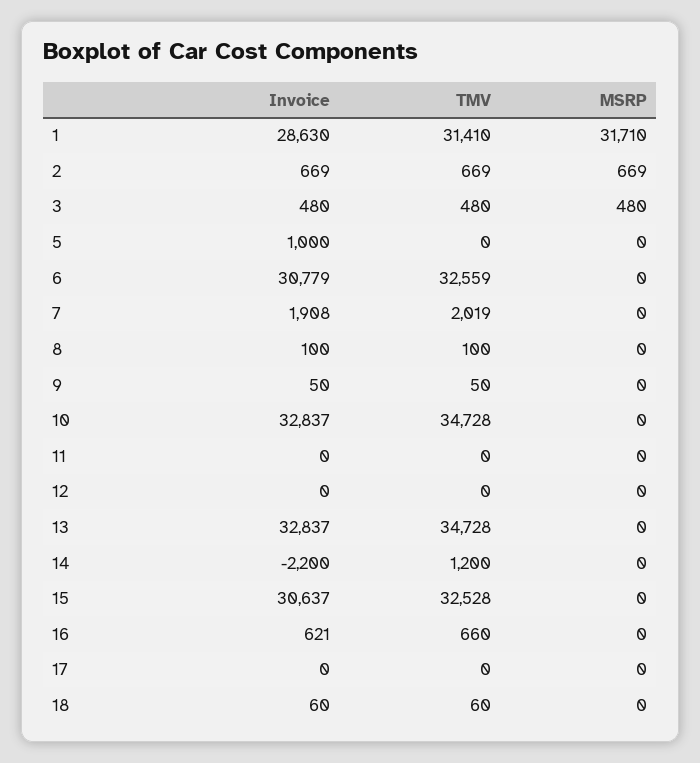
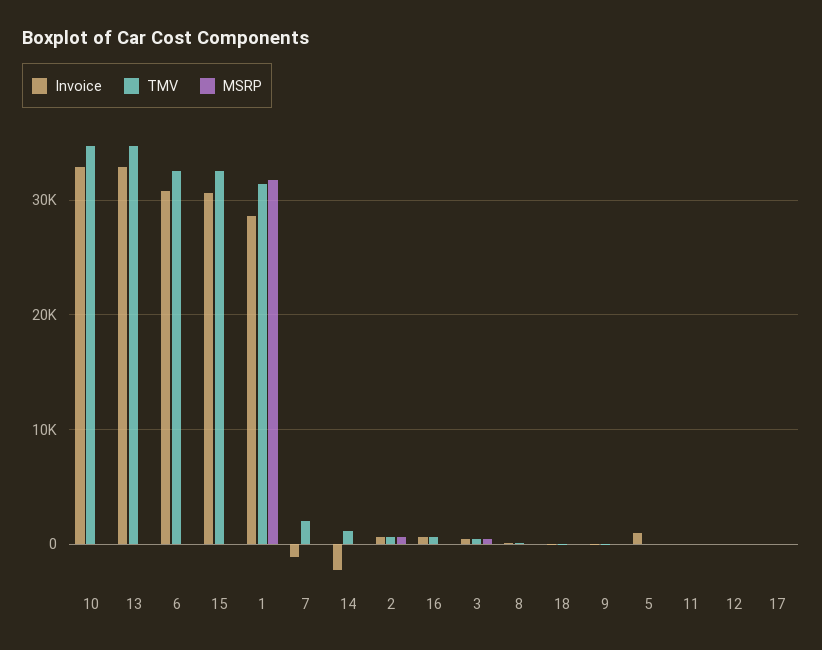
  {
    "Invoice": {
      "1": 28630,
      "2": 669,
      "3": 480,
      "5": 1000,
      "6": 30779,
-     "7": 1908,
+     "7": -1000,
      "8": 100,
      "9": 50,
      "10": 32837,
      "11": 0,
      "12": 0,
      "13": 32837,
      "14": -2200,
      "15": 30637,
      "16": 621,
      "17": 0,
      "18": 60
    },
    "TMV": {
      "1": 31410,
      "2": 669,
      "3": 480,
      "5": 0,
      "6": 32559,
      "7": 2019,
      "8": 100,
      "9": 50,
      "10": 34728,
      "11": 0,
      "12": 0,
      "13": 34728,
      "14": 1200,
      "15": 32528,
      "16": 660,
      "17": 0,
      "18": 60
    },
    "MSRP": {
      "1": 31710,
      "2": 669,
      "3": 480,
      "5": 0,
      "6": 0,
      "7": 0,
      "8": 0,
      "9": 0,
      "10": 0,
      "11": 0,
      "12": 0,
      "13": 0,
      "14": 0,
      "15": 0,
      "16": 0,
      "17": 0,
      "18": 0
    }
  }

